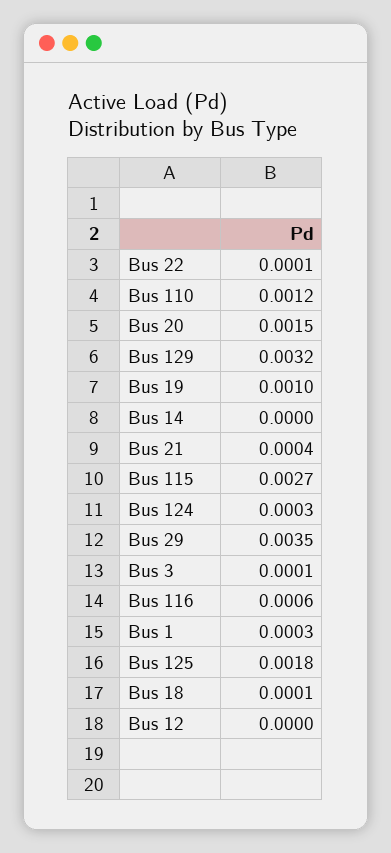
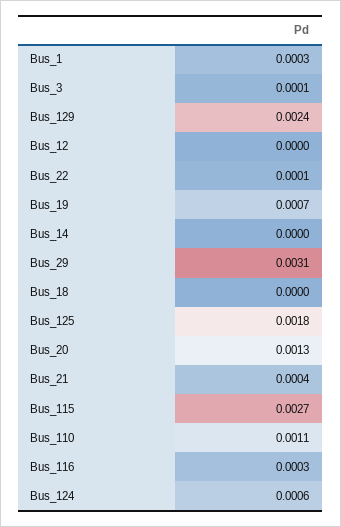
  {
    "Bus 22": 0.0001,
-   "Bus 110": 0.0012,
+   "Bus 110": 0.0011,
-   "Bus 20": 0.0015,
+   "Bus 20": 0.0013,
-   "Bus 129": 0.0032,
+   "Bus 129": 0.0024,
-   "Bus 19": 0.001,
+   "Bus 19": 0.0007,
    "Bus 14": 0,
    "Bus 21": 0.0004,
    "Bus 115": 0.0027,
-   "Bus 124": 0.0003,
+   "Bus 124": 0.0006,
-   "Bus 29": 0.0035,
+   "Bus 29": 0.0031,
    "Bus 3": 0.0001,
-   "Bus 116": 0.0006,
+   "Bus 116": 0.0003,
    "Bus 1": 0.0003,
    "Bus 125": 0.0018,
-   "Bus 18": 0.0001,
+   "Bus 18": 0,
    "Bus 12": 0
  }

